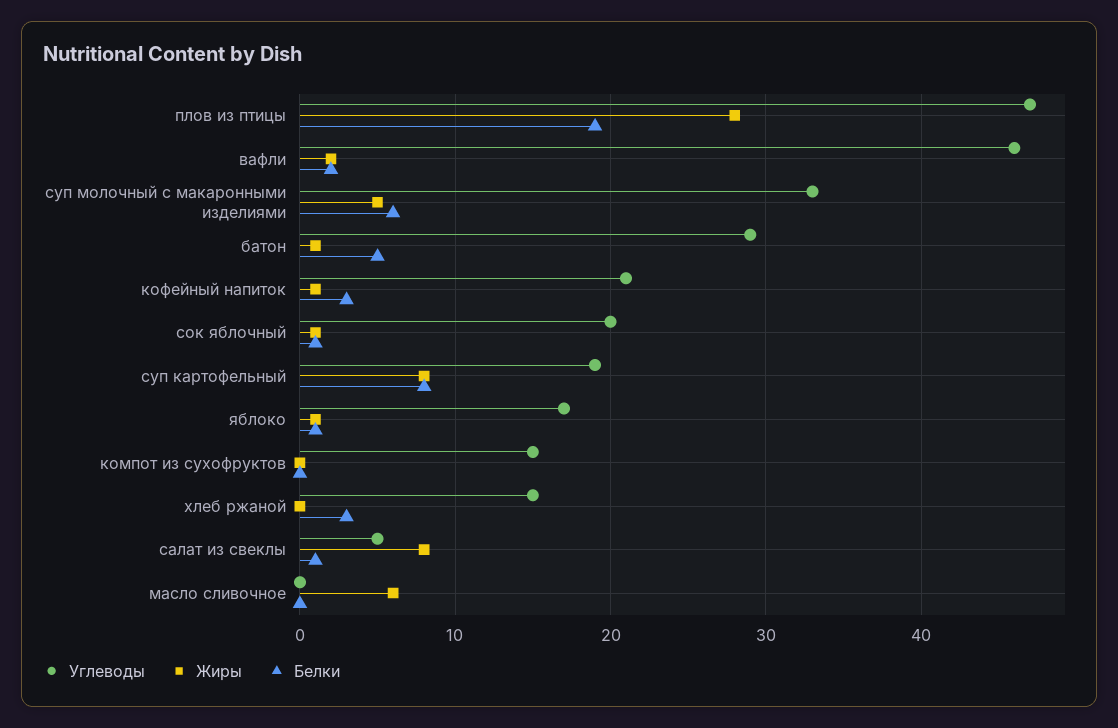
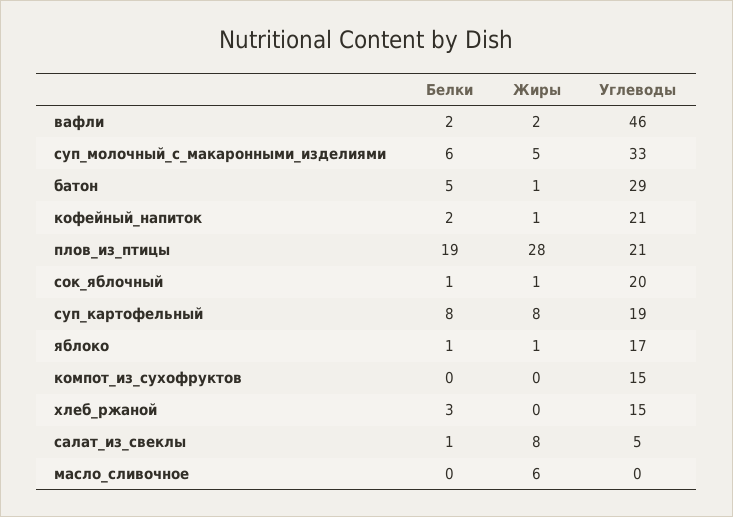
  {
    "Углеводы": {
-     "плов из птицы": 47,
+     "плов из птицы": 21,
      "вафли": 46,
      "суп молочный с макаронными изделиями": 33,
      "батон": 29,
      "кофейный напиток": 21,
      "сок яблочный": 20,
      "суп картофельный": 19,
      "яблоко": 17,
      "компот из сухофруктов": 15,
      "хлеб ржаной": 15,
      "салат из свеклы": 5,
      "масло сливочное": 0
    },
    "Жиры": {
      "плов из птицы": 28,
      "вафли": 2,
      "суп молочный с макаронными изделиями": 5,
      "батон": 1,
      "кофейный напиток": 1,
      "сок яблочный": 1,
      "суп картофельный": 8,
      "яблоко": 1,
      "компот из сухофруктов": 0,
      "хлеб ржаной": 0,
      "салат из свеклы": 8,
      "масло сливочное": 6
    },
    "Белки": {
      "плов из птицы": 19,
      "вафли": 2,
      "суп молочный с макаронными изделиями": 6,
      "батон": 5,
-     "кофейный напиток": 3,
+     "кофейный напиток": 2,
      "сок яблочный": 1,
      "суп картофельный": 8,
      "яблоко": 1,
      "компот из сухофруктов": 0,
      "хлеб ржаной": 3,
      "салат из свеклы": 1,
      "масло сливочное": 0
    }
  }

